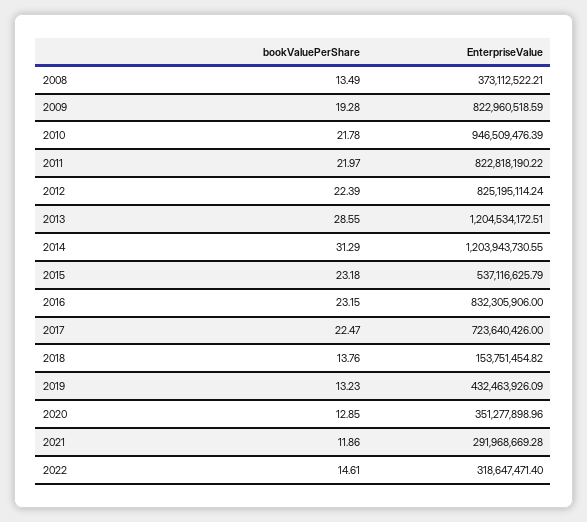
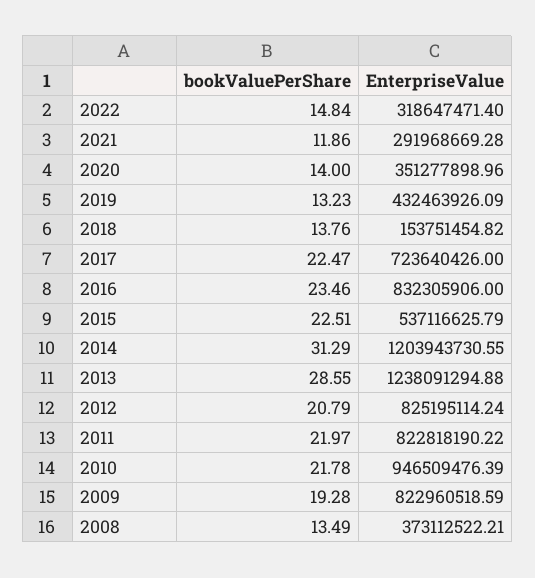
  {
    "bookValuePerShare": {
      "2008": 13.49,
      "2009": 19.28,
      "2010": 21.78,
      "2011": 21.97,
-     "2012": 22.39,
+     "2012": 20.79,
      "2013": 28.55,
      "2014": 31.29,
-     "2015": 23.18,
+     "2015": 22.51,
-     "2016": 23.15,
+     "2016": 23.46,
      "2017": 22.47,
      "2018": 13.76,
      "2019": 13.23,
-     "2020": 12.85,
+     "2020": 14,
      "2021": 11.86,
-     "2022": 14.61
+     "2022": 14.84
    },
    "EnterpriseValue": {
      "2008": 373112522.21,
      "2009": 822960518.59,
      "2010": 946509476.39,
      "2011": 822818190.22,
      "2012": 825195114.24,
-     "2013": 1204534172.51,
+     "2013": 1238091294.88,
      "2014": 1203943730.55,
      "2015": 537116625.79,
      "2016": 832305906,
      "2017": 723640426,
      "2018": 153751454.82,
      "2019": 432463926.09,
      "2020": 351277898.96,
      "2021": 291968669.28,
      "2022": 318647471.4
    }
  }

